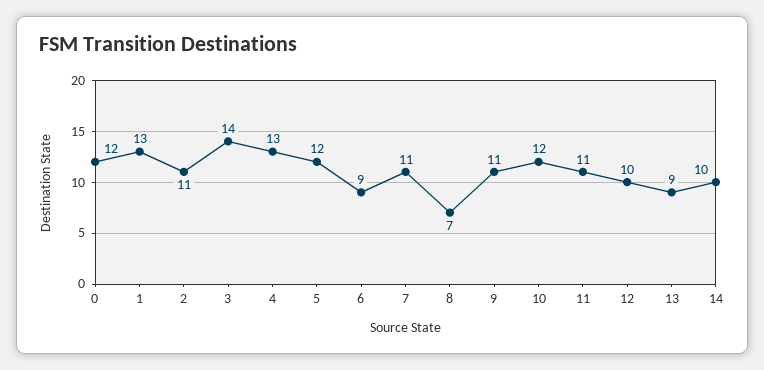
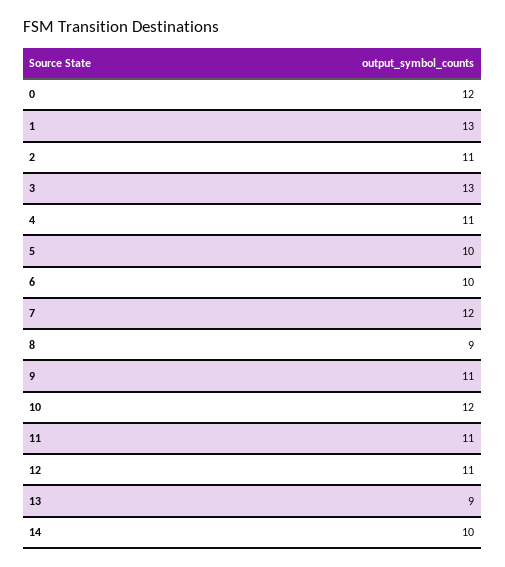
  {
    "0": 12,
    "1": 13,
    "2": 11,
-   "3": 14,
+   "3": 13,
-   "4": 13,
+   "4": 11,
-   "5": 12,
+   "5": 10,
-   "6": 9,
+   "6": 10,
-   "7": 11,
+   "7": 12,
-   "8": 7,
+   "8": 9,
    "9": 11,
    "10": 12,
    "11": 11,
-   "12": 10,
+   "12": 11,
    "13": 9,
    "14": 10
  }

